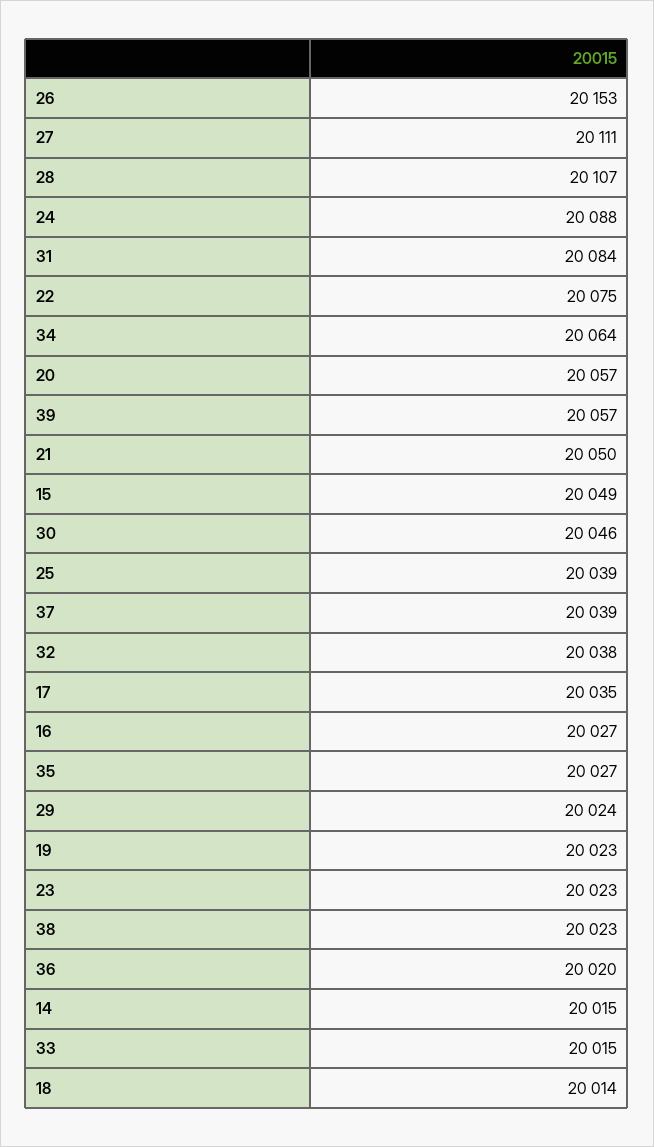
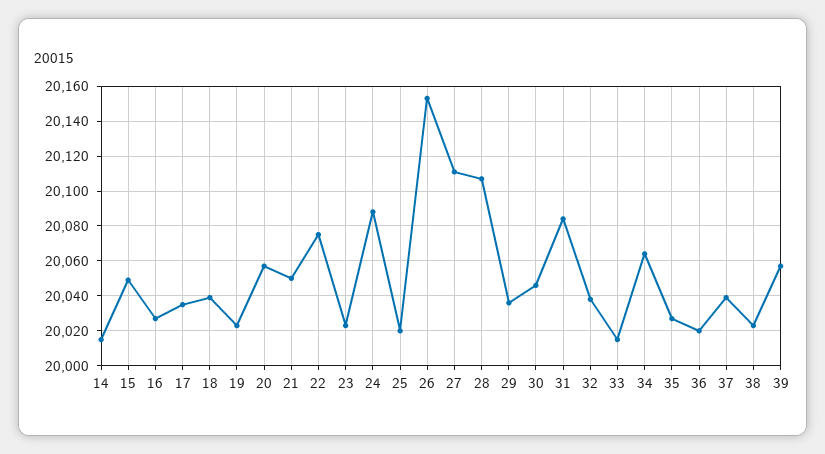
  {
    "26": 20153,
    "27": 20111,
    "28": 20107,
    "24": 20088,
    "31": 20084,
    "22": 20075,
    "34": 20064,
    "20": 20057,
    "39": 20057,
    "21": 20050,
    "15": 20049,
    "30": 20046,
-   "25": 20039,
+   "25": 20020,
    "37": 20039,
    "32": 20038,
    "17": 20035,
    "16": 20027,
    "35": 20027,
-   "29": 20024,
+   "29": 20035,
    "19": 20023,
    "23": 20023,
    "38": 20023,
    "36": 20020,
    "14": 20015,
    "33": 20015,
-   "18": 20014
+   "18": 20040
  }

